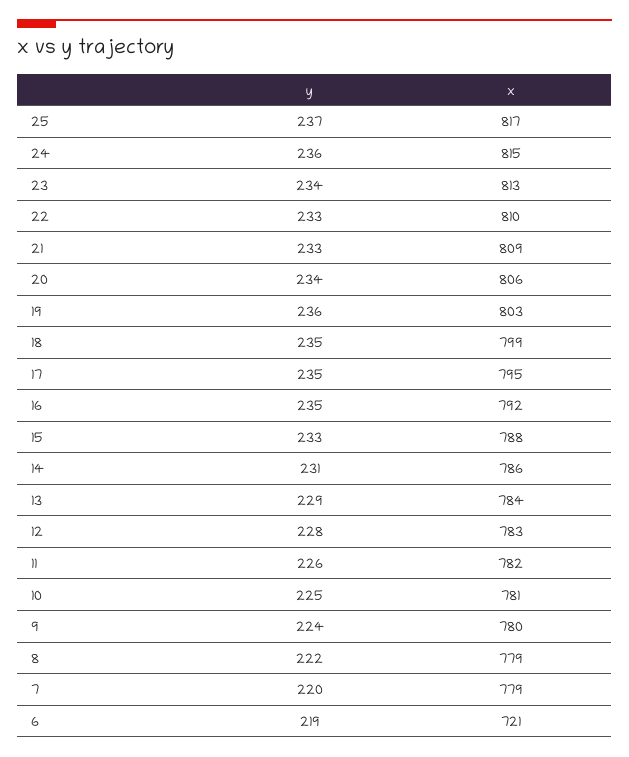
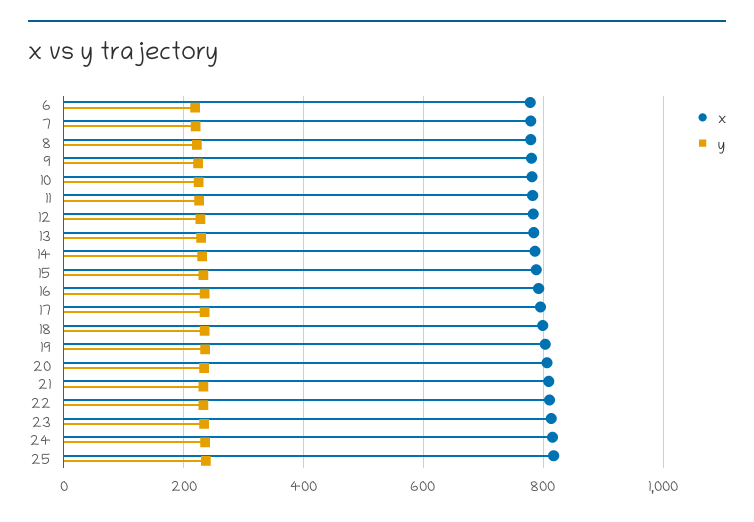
  {
    "y": {
      "25": 237,
      "24": 236,
      "23": 234,
      "22": 233,
      "21": 233,
      "20": 234,
      "19": 236,
      "18": 235,
      "17": 235,
      "16": 235,
      "15": 233,
      "14": 231,
      "13": 229,
      "12": 228,
      "11": 226,
      "10": 225,
      "9": 224,
      "8": 222,
      "7": 220,
      "6": 219
    },
    "x": {
      "25": 817,
      "24": 815,
      "23": 813,
      "22": 810,
      "21": 809,
      "20": 806,
      "19": 803,
      "18": 799,
      "17": 795,
      "16": 792,
      "15": 788,
      "14": 786,
      "13": 784,
      "12": 783,
      "11": 782,
      "10": 781,
      "9": 780,
      "8": 779,
      "7": 779,
-     "6": 721
+     "6": 780
    }
  }

